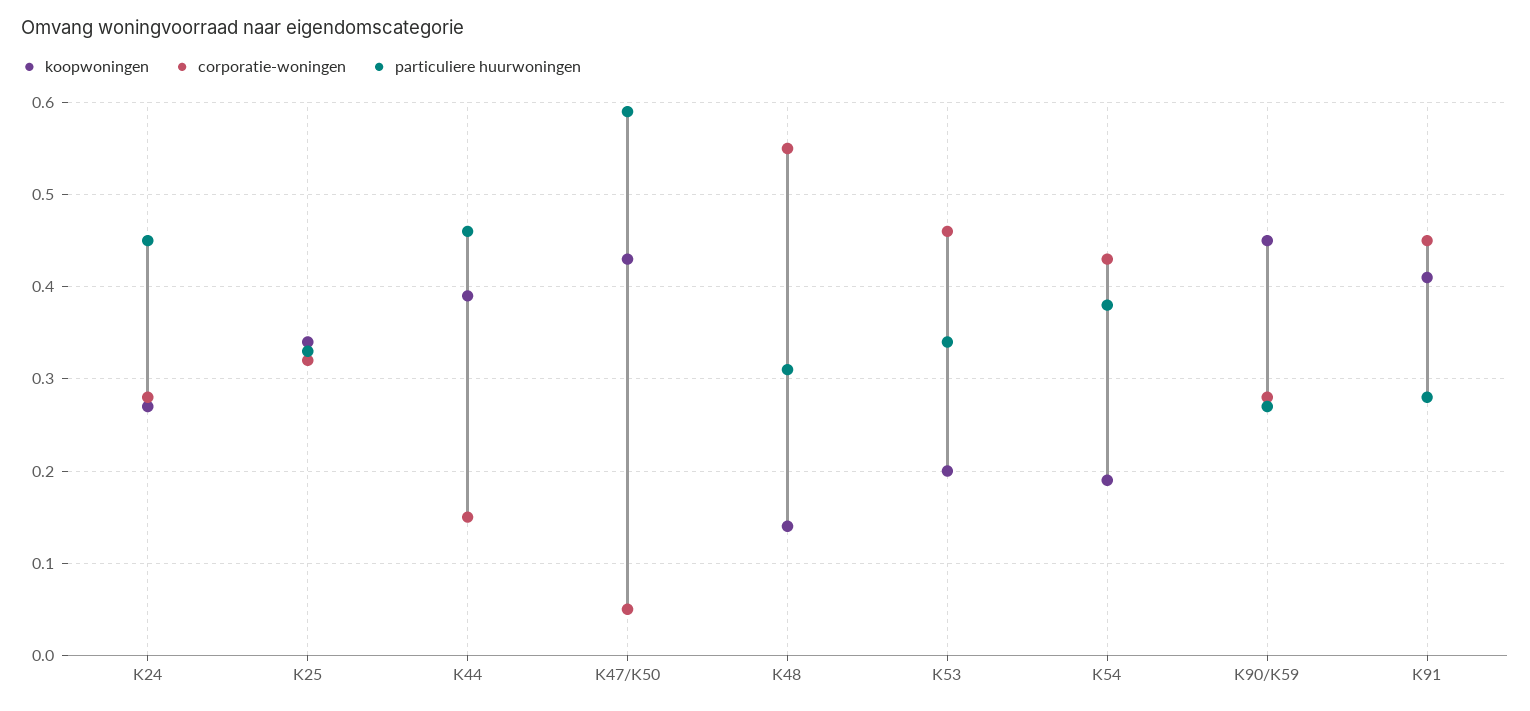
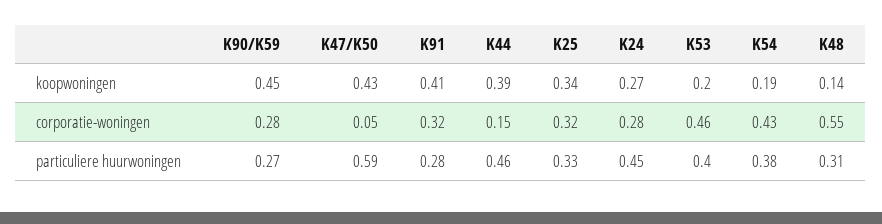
  {
    "koopwoningen": {
      "K24": 0.27,
      "K25": 0.34,
      "K44": 0.39,
      "K47/K50": 0.43,
      "K48": 0.14,
      "K53": 0.2,
      "K54": 0.19,
      "K90/K59": 0.45,
      "K91": 0.41
    },
    "corporatie-woningen": {
      "K24": 0.28,
      "K25": 0.32,
      "K44": 0.15,
      "K47/K50": 0.05,
      "K48": 0.55,
      "K53": 0.46,
      "K54": 0.43,
      "K90/K59": 0.28,
-     "K91": 0.45
+     "K91": 0.32
    },
    "particuliere huurwoningen": {
      "K24": 0.45,
      "K25": 0.33,
      "K44": 0.46,
      "K47/K50": 0.59,
      "K48": 0.31,
-     "K53": 0.34,
+     "K53": 0.4,
      "K54": 0.38,
      "K90/K59": 0.27,
      "K91": 0.28
    }
  }

